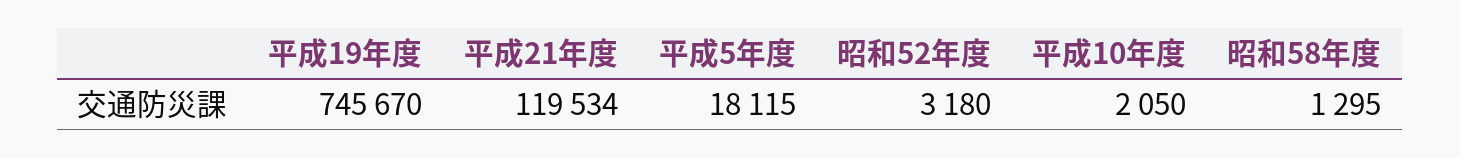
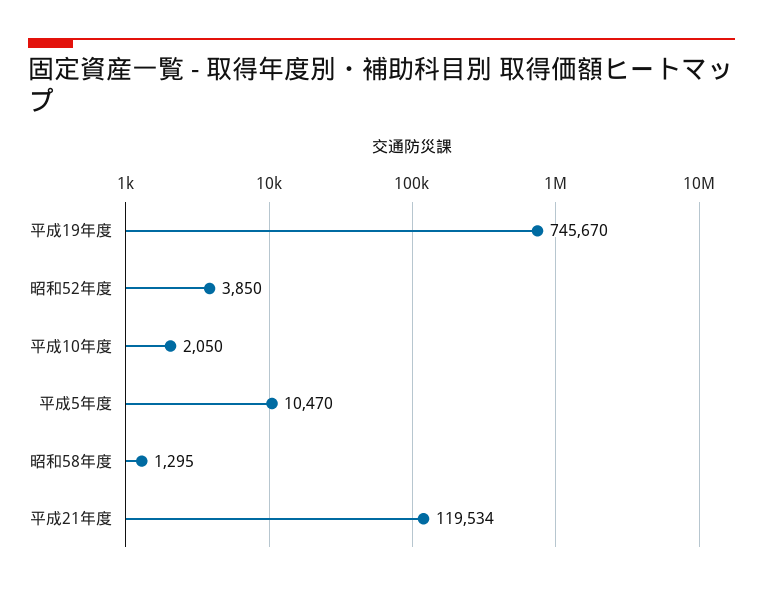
  {
    "平成19年度": 745670,
    "平成21年度": 119534,
-   "平成5年度": 18115,
+   "平成5年度": 10470,
-   "昭和52年度": 3180,
+   "昭和52年度": 3850,
    "平成10年度": 2050,
    "昭和58年度": 1295
  }

